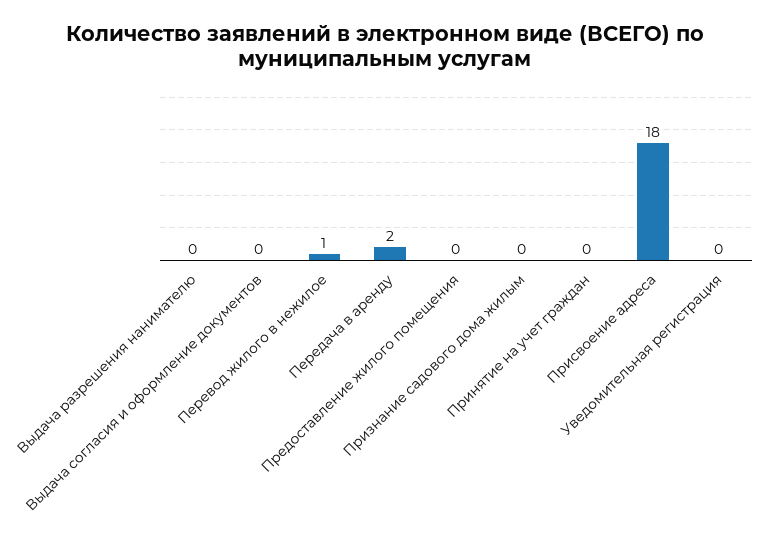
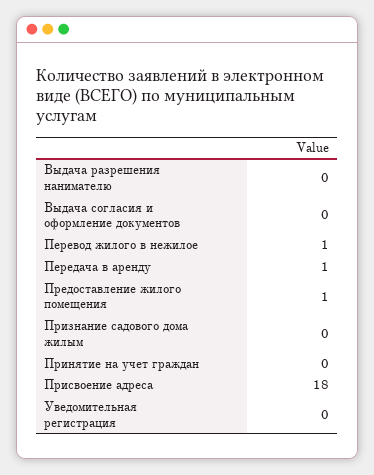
  {
    "Выдача разрешения нанимателю": 0,
    "Выдача согласия и оформление документов": 0,
    "Перевод жилого в нежилое": 1,
-   "Передача в аренду": 2,
+   "Передача в аренду": 1,
-   "Предоставление жилого помещения": 0,
+   "Предоставление жилого помещения": 1,
    "Признание садового дома жилым": 0,
    "Принятие на учет граждан": 0,
    "Присвоение адреса": 18,
    "Уведомительная регистрация": 0
  }

